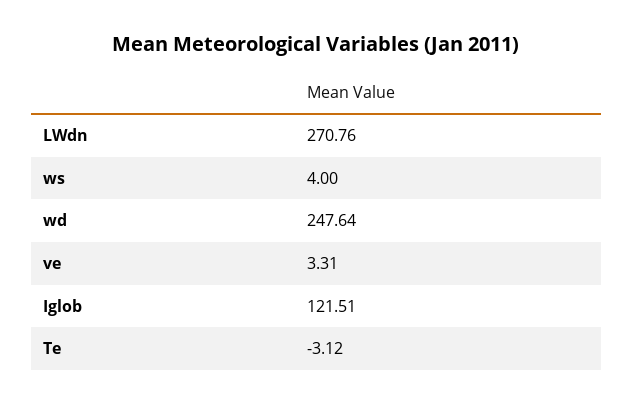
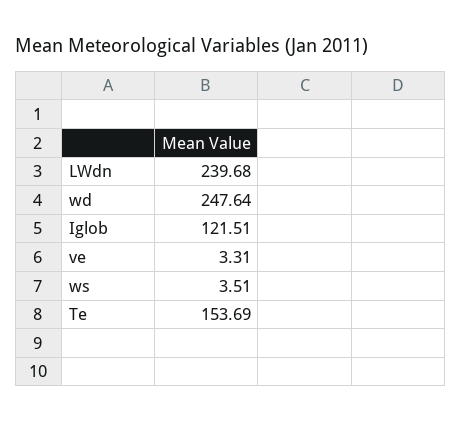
  {
-   "LWdn": 270.76,
+   "LWdn": 239.68,
-   "ws": 4,
+   "ws": 3.51,
    "wd": 247.64,
    "ve": 3.31,
    "Iglob": 121.51,
-   "Te": -3.12
+   "Te": 153.69
  }

